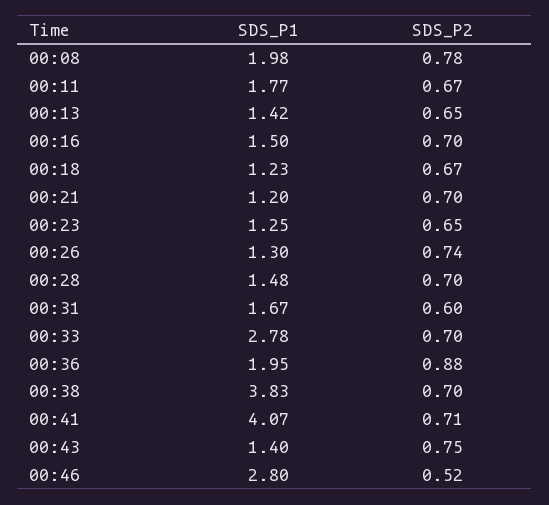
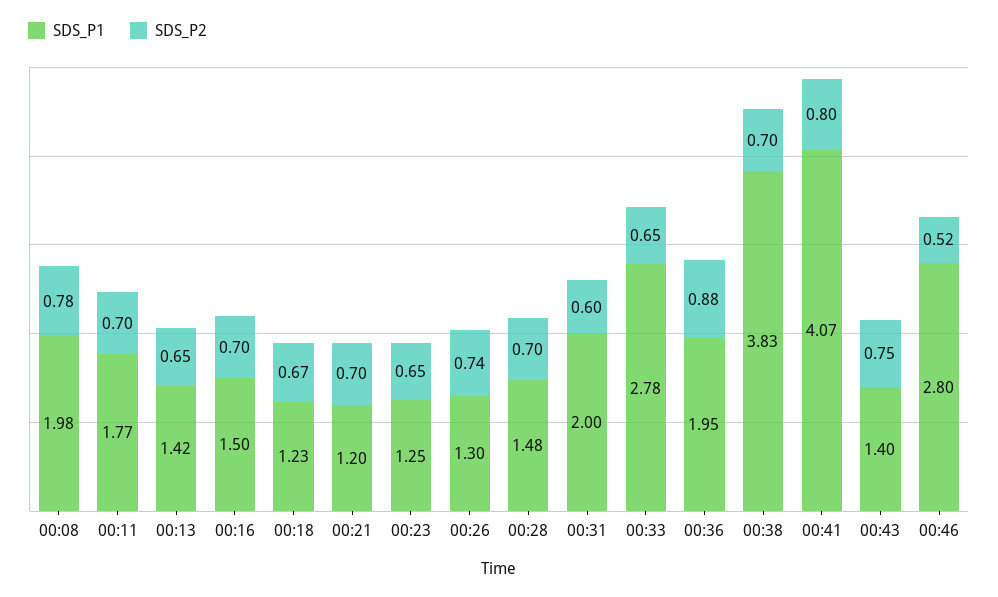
  {
    "SDS_P1": {
      "00:08": 1.98,
      "00:11": 1.77,
      "00:13": 1.42,
      "00:16": 1.5,
      "00:18": 1.23,
      "00:21": 1.2,
      "00:23": 1.25,
      "00:26": 1.3,
      "00:28": 1.48,
-     "00:31": 1.67,
+     "00:31": 2,
      "00:33": 2.78,
      "00:36": 1.95,
      "00:38": 3.83,
      "00:41": 4.07,
      "00:43": 1.4,
      "00:46": 2.8
    },
    "SDS_P2": {
      "00:08": 0.78,
-     "00:11": 0.67,
+     "00:11": 0.7,
      "00:13": 0.65,
      "00:16": 0.7,
      "00:18": 0.67,
      "00:21": 0.7,
      "00:23": 0.65,
      "00:26": 0.74,
      "00:28": 0.7,
      "00:31": 0.6,
-     "00:33": 0.7,
+     "00:33": 0.65,
      "00:36": 0.88,
      "00:38": 0.7,
-     "00:41": 0.71,
+     "00:41": 0.8,
      "00:43": 0.75,
      "00:46": 0.52
    }
  }

